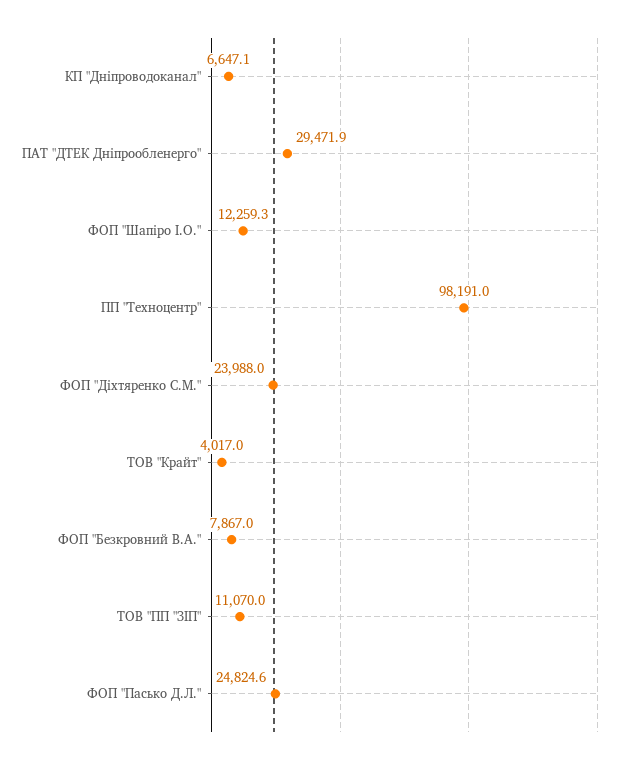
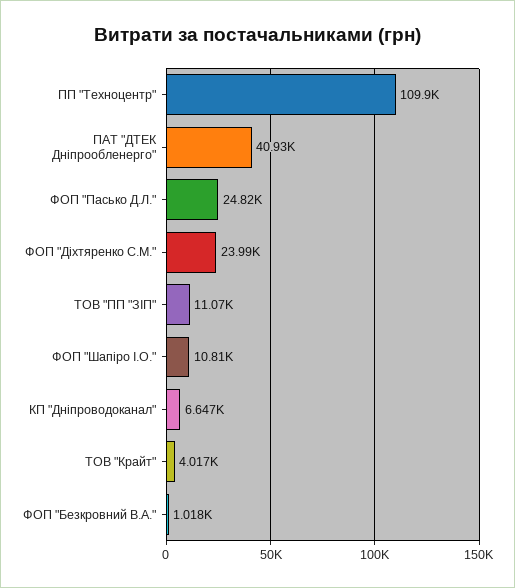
  {
    "КП \"Дніпроводоканал\"": 6647.1,
-   "ПАТ \"ДТЕК Дніпрообленерго\"": 29471.9,
+   "ПАТ \"ДТЕК Дніпрообленерго\"": 40930,
-   "ФОП \"Шапіро І.О.\"": 12259.3,
+   "ФОП \"Шапіро І.О.\"": 10810,
-   "ПП \"Техноцентр\"": 98191,
+   "ПП \"Техноцентр\"": 109900,
    "ФОП \"Діхтяренко С.М.\"": 23988,
    "ТОВ \"Крайт\"": 4017,
-   "ФОП \"Безкровний В.А.\"": 7867,
+   "ФОП \"Безкровний В.А.\"": 1018,
    "ТОВ \"ПП \"ЗІП\"": 11070,
    "ФОП \"Пасько Д.Л.\"": 24824.6
  }

